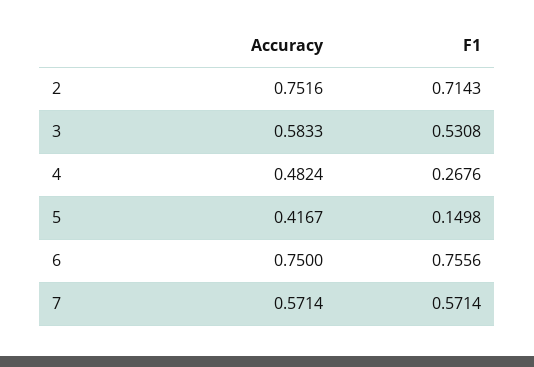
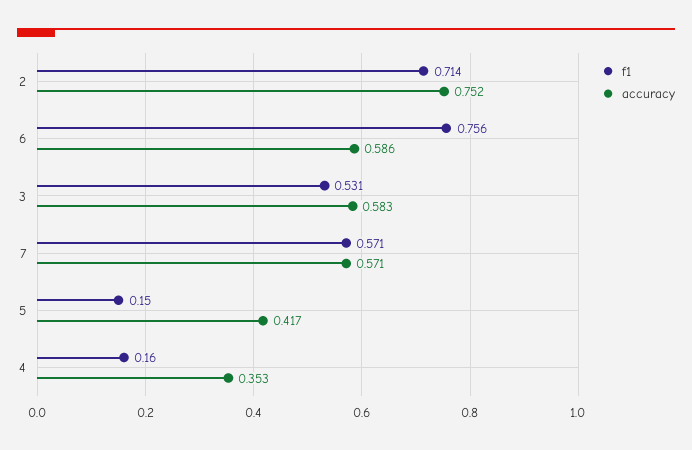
  {
    "Accuracy": {
      "2": 0.7516,
      "3": 0.5833,
-     "4": 0.4824,
+     "4": 0.353,
      "5": 0.4167,
-     "6": 0.75,
+     "6": 0.586,
      "7": 0.5714
    },
    "F1": {
      "2": 0.7143,
      "3": 0.5308,
-     "4": 0.2676,
+     "4": 0.16,
      "5": 0.1498,
      "6": 0.7556,
      "7": 0.5714
    }
  }

